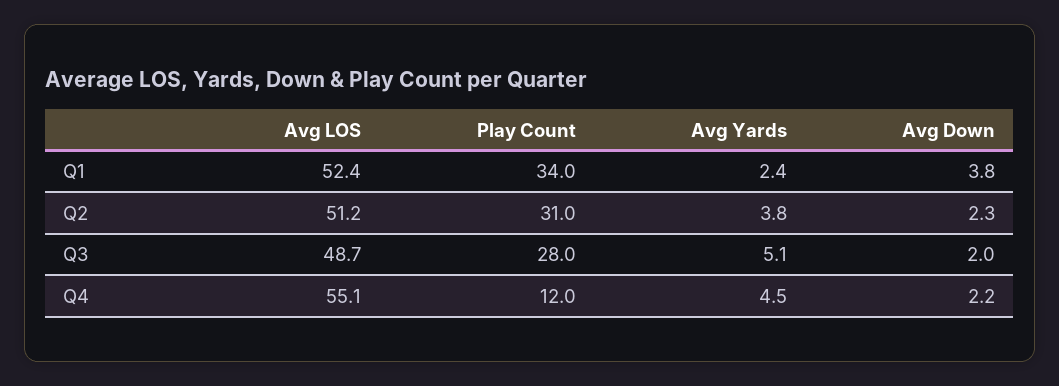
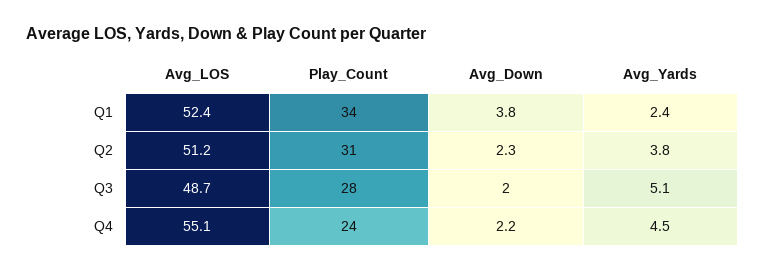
  {
    "Avg LOS": {
      "Q1": 52.4,
      "Q2": 51.2,
      "Q3": 48.7,
      "Q4": 55.1
    },
    "Play Count": {
      "Q1": 34,
      "Q2": 31,
      "Q3": 28,
-     "Q4": 12
+     "Q4": 24
    },
    "Avg Yards": {
      "Q1": 2.4,
      "Q2": 3.8,
      "Q3": 5.1,
      "Q4": 4.5
    },
    "Avg Down": {
      "Q1": 3.8,
      "Q2": 2.3,
      "Q3": 2,
      "Q4": 2.2
    }
  }

